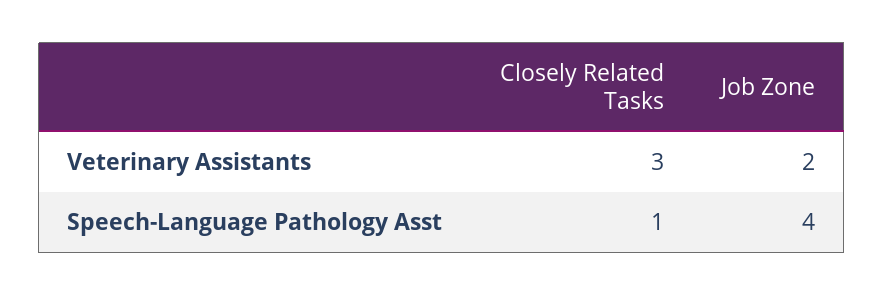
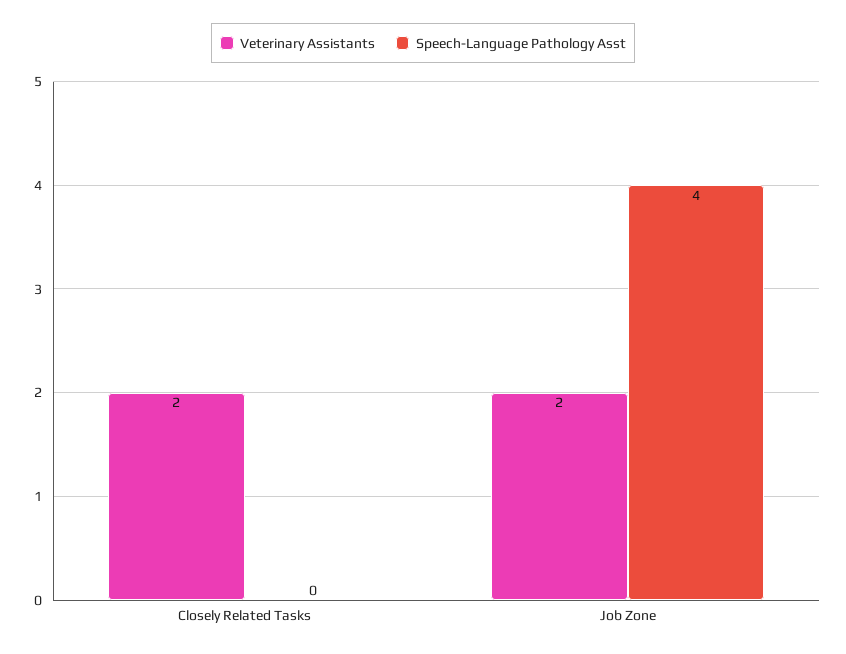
  {
    "Veterinary Assistants": {
-     "Closely Related Tasks": 3,
+     "Closely Related Tasks": 2,
      "Job Zone": 2
    },
    "Speech-Language Pathology Asst": {
-     "Closely Related Tasks": 1,
+     "Closely Related Tasks": 0,
      "Job Zone": 4
    }
  }

